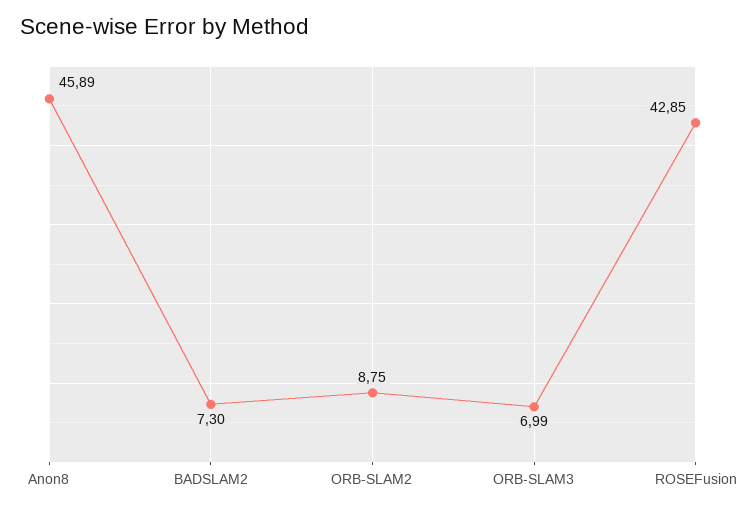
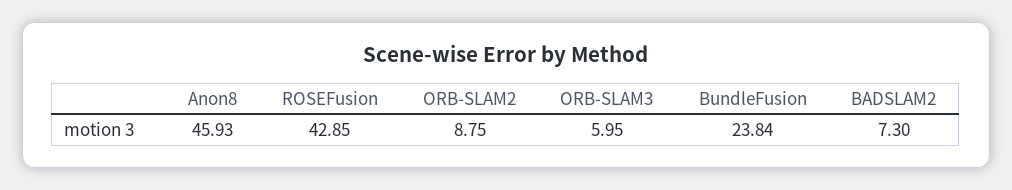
  {
-   "Anon8": 45.89,
+   "Anon8": 45.93,
    "BADSLAM2": 7.3,
    "ORB-SLAM2": 8.75,
-   "ORB-SLAM3": 6.99,
+   "ORB-SLAM3": 5.95,
-   "ROSEFusion": 42.85
+   "ROSEFusion": 42.85,
+   "BundleFusion": 23.84
  }

